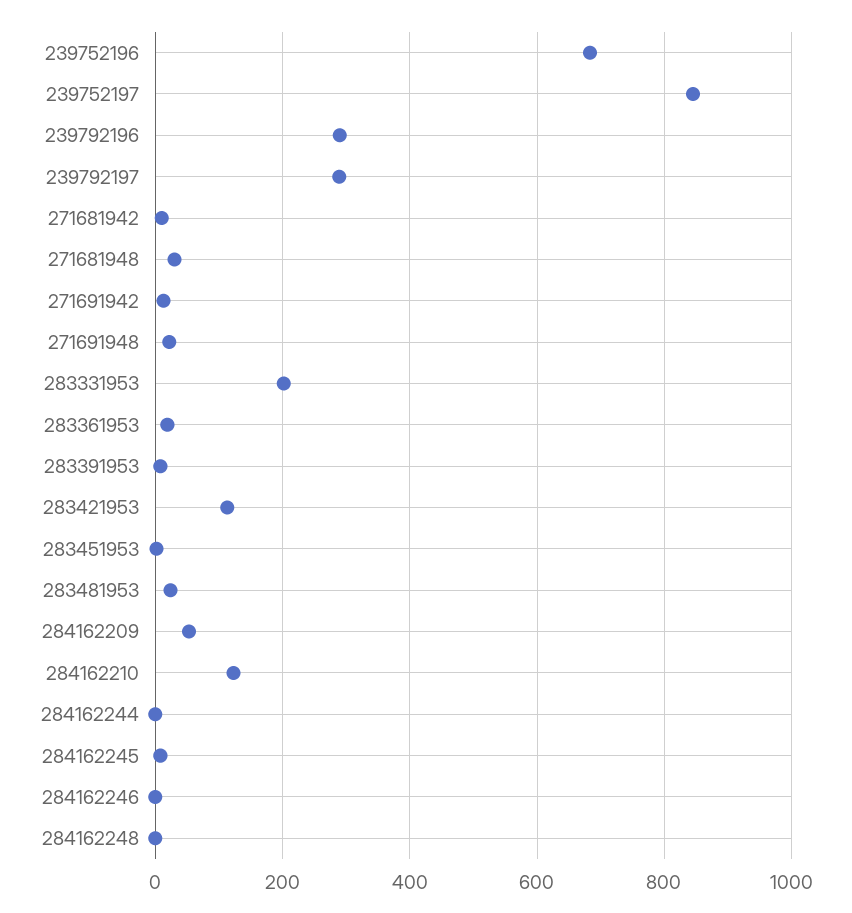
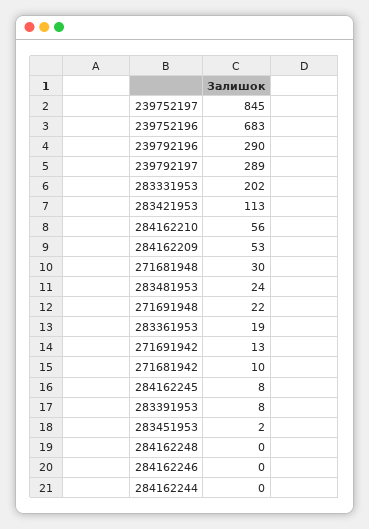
  {
    "239752196": 683,
    "239752197": 845,
    "239792196": 290,
    "239792197": 289,
    "271681942": 10,
    "271681948": 30,
    "271691942": 13,
    "271691948": 22,
    "283331953": 202,
    "283361953": 19,
    "283391953": 8,
    "283421953": 113,
    "283451953": 2,
    "283481953": 24,
    "284162209": 53,
-   "284162210": 120,
+   "284162210": 56,
    "284162244": 0,
    "284162245": 8,
    "284162246": 0,
    "284162248": 0
  }

